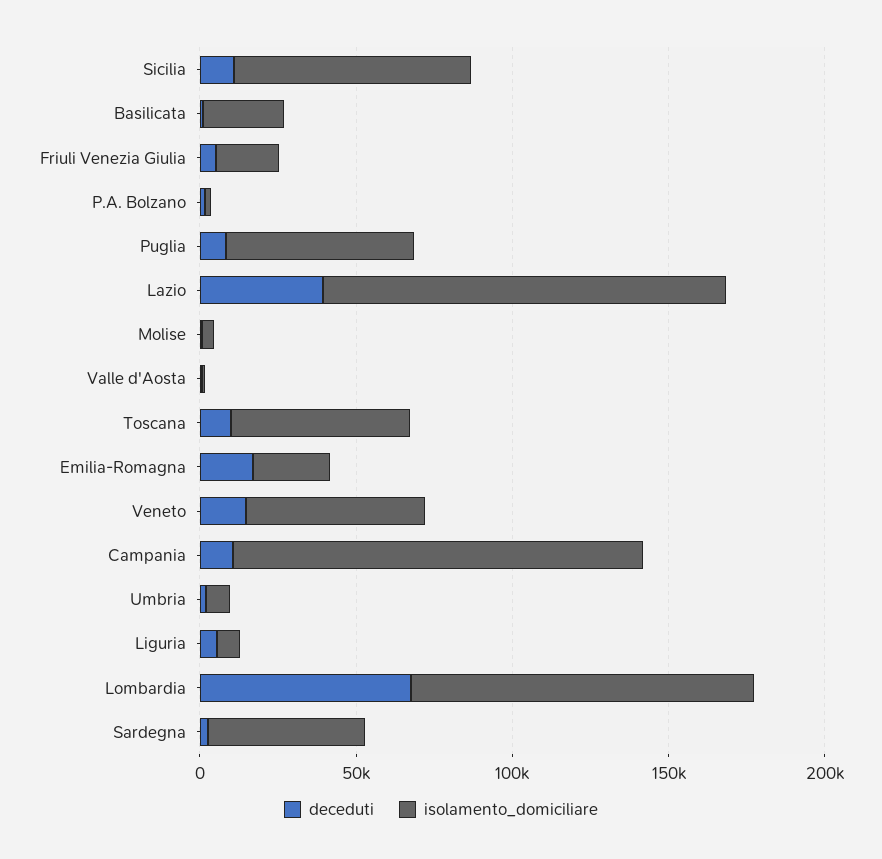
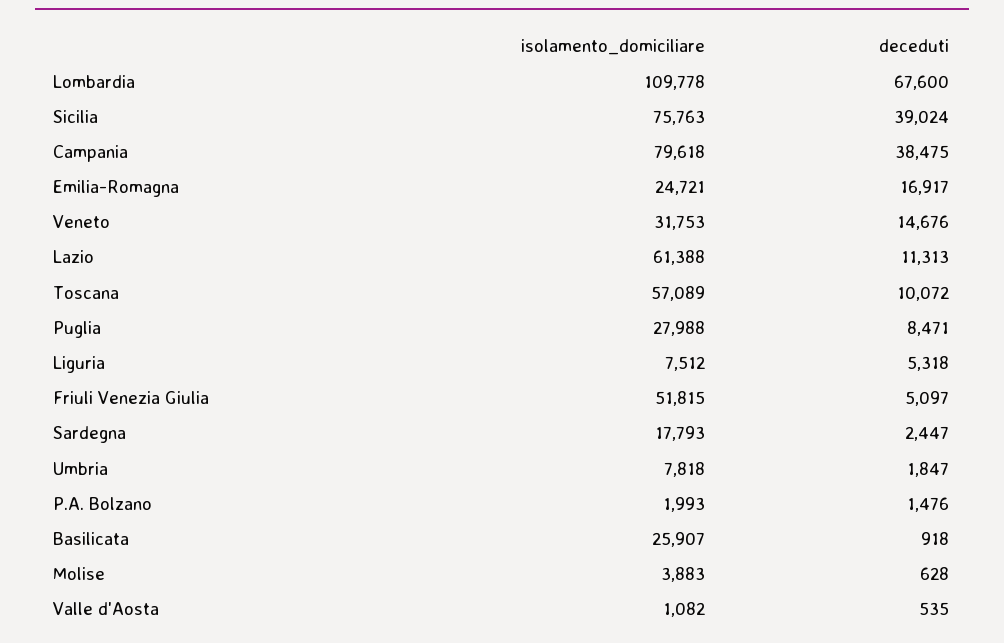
  {
    "deceduti": {
-     "Sicilia": 10000,
+     "Sicilia": 39024,
      "Basilicata": 918,
      "Friuli Venezia Giulia": 5097,
      "P.A. Bolzano": 1476,
      "Puglia": 8471,
-     "Lazio": 40000,
+     "Lazio": 11313,
      "Molise": 628,
      "Valle d'Aosta": 535,
      "Toscana": 10072,
      "Emilia-Romagna": 16917,
      "Veneto": 14676,
-     "Campania": 10000,
+     "Campania": 38475,
      "Umbria": 1847,
      "Liguria": 5318,
      "Lombardia": 67600,
      "Sardegna": 2447
    },
    "isolamento_domiciliare": {
      "Sicilia": 75763,
      "Basilicata": 25907,
-     "Friuli Venezia Giulia": 20000,
+     "Friuli Venezia Giulia": 51815,
      "P.A. Bolzano": 1993,
-     "Puglia": 60000,
+     "Puglia": 27988,
-     "Lazio": 130000,
+     "Lazio": 61388,
      "Molise": 3883,
      "Valle d'Aosta": 1082,
      "Toscana": 57089,
      "Emilia-Romagna": 24721,
-     "Veneto": 60000,
+     "Veneto": 31753,
-     "Campania": 130000,
+     "Campania": 79618,
      "Umbria": 7818,
      "Liguria": 7512,
      "Lombardia": 109778,
-     "Sardegna": 50000
+     "Sardegna": 17793
    }
  }

